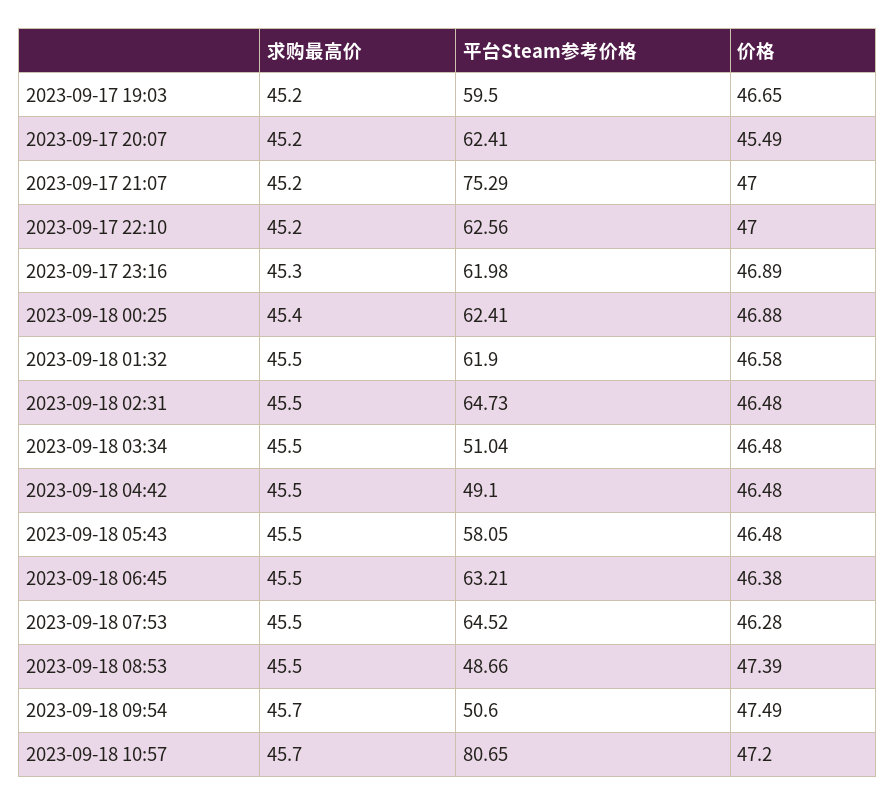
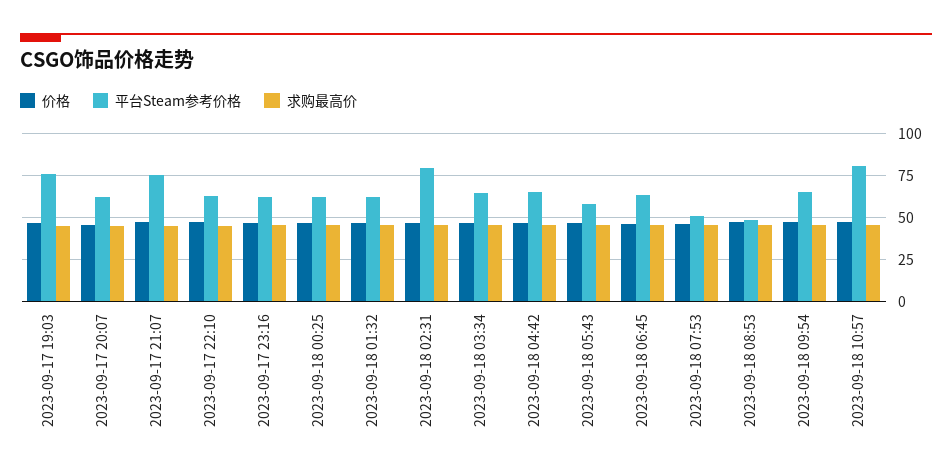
  {
    "求购最高价": {
      "2023-09-17 19:03": 45.2,
      "2023-09-17 20:07": 45.2,
      "2023-09-17 21:07": 45.2,
      "2023-09-17 22:10": 45.2,
      "2023-09-17 23:16": 45.3,
      "2023-09-18 00:25": 45.4,
      "2023-09-18 01:32": 45.5,
      "2023-09-18 02:31": 45.5,
      "2023-09-18 03:34": 45.5,
      "2023-09-18 04:42": 45.5,
      "2023-09-18 05:43": 45.5,
      "2023-09-18 06:45": 45.5,
      "2023-09-18 07:53": 45.5,
      "2023-09-18 08:53": 45.5,
      "2023-09-18 09:54": 45.7,
      "2023-09-18 10:57": 45.7
    },
    "平台Steam参考价格": {
-     "2023-09-17 19:03": 59.5,
+     "2023-09-17 19:03": 75,
      "2023-09-17 20:07": 62.41,
      "2023-09-17 21:07": 75.29,
      "2023-09-17 22:10": 62.56,
      "2023-09-17 23:16": 61.98,
      "2023-09-18 00:25": 62.41,
      "2023-09-18 01:32": 61.9,
-     "2023-09-18 02:31": 64.73,
+     "2023-09-18 02:31": 80,
-     "2023-09-18 03:34": 51.04,
+     "2023-09-18 03:34": 65,
-     "2023-09-18 04:42": 49.1,
+     "2023-09-18 04:42": 65,
      "2023-09-18 05:43": 58.05,
      "2023-09-18 06:45": 63.21,
-     "2023-09-18 07:53": 64.52,
+     "2023-09-18 07:53": 50,
      "2023-09-18 08:53": 48.66,
-     "2023-09-18 09:54": 50.6,
+     "2023-09-18 09:54": 65,
      "2023-09-18 10:57": 80.65
    },
    "价格": {
      "2023-09-17 19:03": 46.65,
      "2023-09-17 20:07": 45.49,
      "2023-09-17 21:07": 47,
      "2023-09-17 22:10": 47,
      "2023-09-17 23:16": 46.89,
      "2023-09-18 00:25": 46.88,
      "2023-09-18 01:32": 46.58,
      "2023-09-18 02:31": 46.48,
      "2023-09-18 03:34": 46.48,
      "2023-09-18 04:42": 46.48,
      "2023-09-18 05:43": 46.48,
      "2023-09-18 06:45": 46.38,
      "2023-09-18 07:53": 46.28,
      "2023-09-18 08:53": 47.39,
      "2023-09-18 09:54": 47.49,
      "2023-09-18 10:57": 47.2
    }
  }

